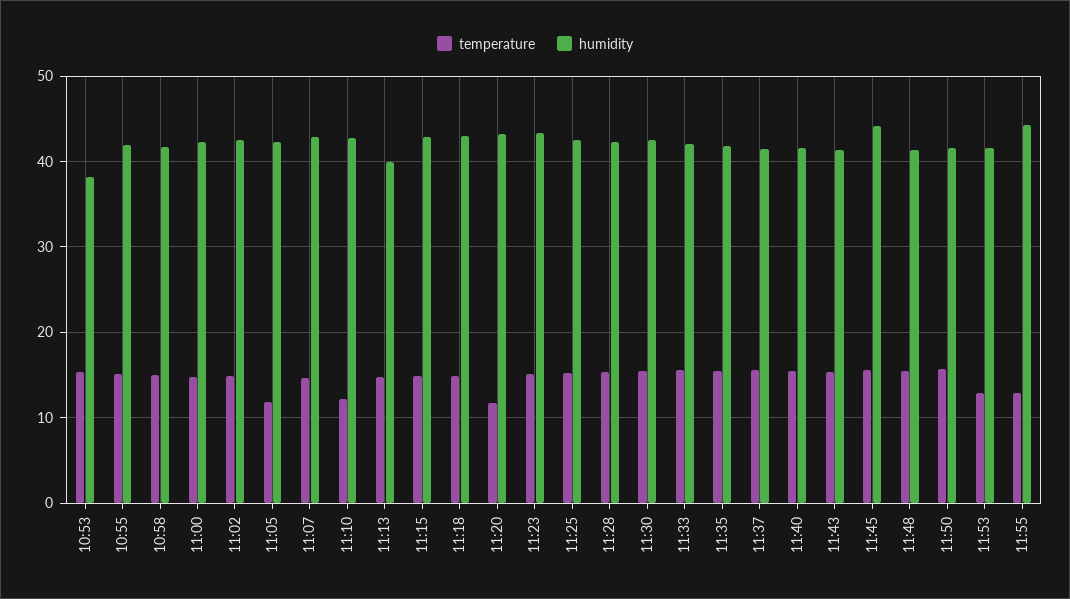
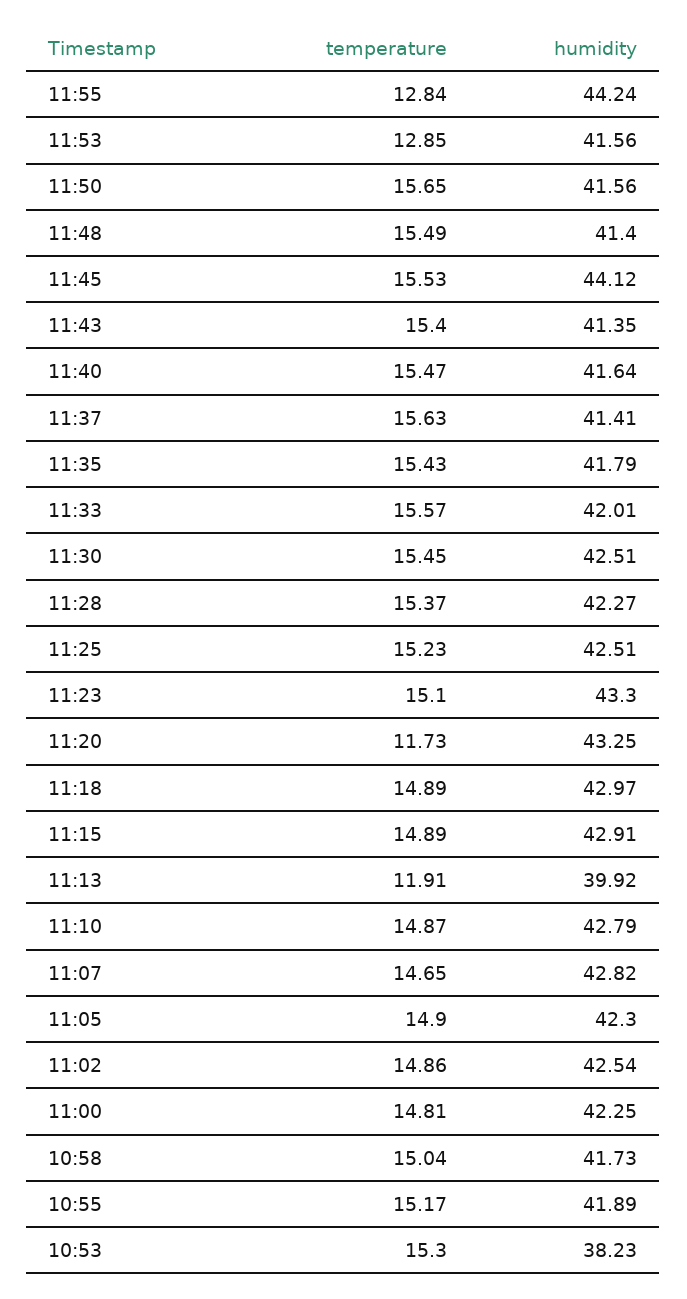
  {
    "temperature": {
      "10:53": 15.3,
      "10:55": 15.17,
      "10:58": 15.04,
      "11:00": 14.81,
      "11:02": 14.86,
-     "11:05": 12,
+     "11:05": 14.9,
      "11:07": 14.65,
-     "11:10": 12,
+     "11:10": 14.87,
-     "11:13": 15,
+     "11:13": 11.91,
      "11:15": 14.89,
      "11:18": 14.89,
      "11:20": 11.73,
      "11:23": 15.1,
      "11:25": 15.23,
      "11:28": 15.37,
      "11:30": 15.45,
      "11:33": 15.57,
      "11:35": 15.43,
      "11:37": 15.63,
      "11:40": 15.47,
      "11:43": 15.4,
      "11:45": 15.53,
      "11:48": 15.49,
      "11:50": 15.65,
      "11:53": 12.85,
      "11:55": 12.84
    },
    "humidity": {
      "10:53": 38.23,
      "10:55": 41.89,
      "10:58": 41.73,
      "11:00": 42.25,
      "11:02": 42.54,
      "11:05": 42.3,
      "11:07": 42.82,
      "11:10": 42.79,
      "11:13": 39.92,
      "11:15": 42.91,
      "11:18": 42.97,
      "11:20": 43.25,
      "11:23": 43.3,
      "11:25": 42.51,
      "11:28": 42.27,
      "11:30": 42.51,
      "11:33": 42.01,
      "11:35": 41.79,
      "11:37": 41.41,
      "11:40": 41.64,
      "11:43": 41.35,
      "11:45": 44.12,
      "11:48": 41.4,
      "11:50": 41.56,
      "11:53": 41.56,
      "11:55": 44.24
    }
  }

